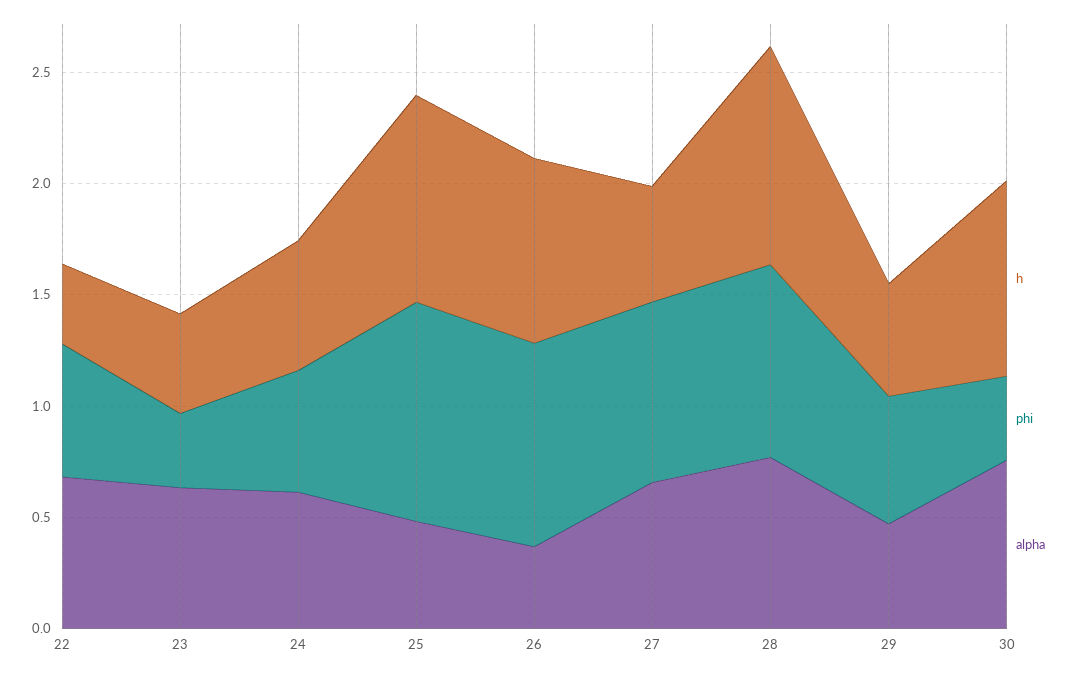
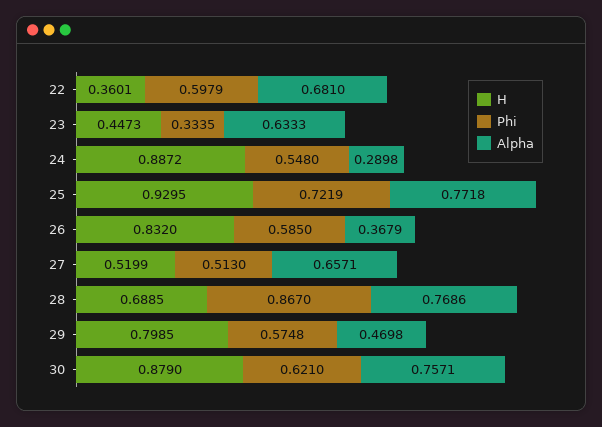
  {
    "h": {
      "22": 0.3601,
      "23": 0.4473,
-     "24": 0.6,
+     "24": 0.8872,
      "25": 0.9295,
      "26": 0.832,
      "27": 0.5199,
-     "28": 1,
+     "28": 0.6885,
-     "29": 0.5,
+     "29": 0.7985,
      "30": 0.879
    },
    "phi": {
      "22": 0.5979,
      "23": 0.3335,
      "24": 0.548,
-     "25": 1,
+     "25": 0.7219,
-     "26": 0.9,
+     "26": 0.585,
-     "27": 0.8,
+     "27": 0.513,
      "28": 0.867,
      "29": 0.5748,
-     "30": 0.4
+     "30": 0.621
    },
    "alpha": {
      "22": 0.681,
      "23": 0.6333,
-     "24": 0.6,
+     "24": 0.2898,
-     "25": 0.5,
+     "25": 0.7718,
      "26": 0.3679,
      "27": 0.6571,
      "28": 0.7686,
      "29": 0.4698,
      "30": 0.7571
    }
  }

